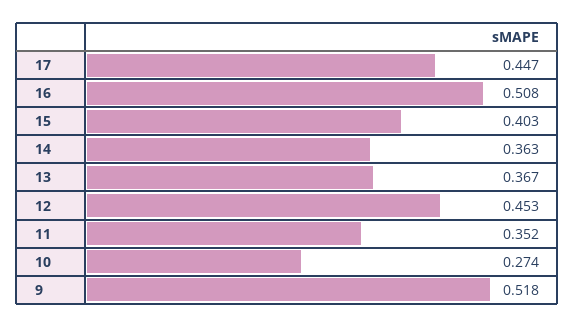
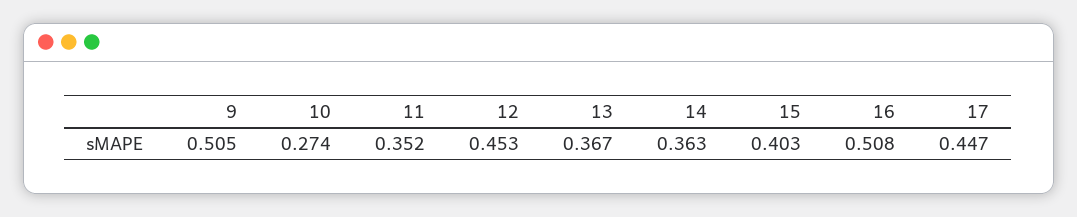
  {
    "17": 0.447,
    "16": 0.508,
    "15": 0.403,
    "14": 0.363,
    "13": 0.367,
    "12": 0.453,
    "11": 0.352,
    "10": 0.274,
-   "9": 0.518
+   "9": 0.505
  }

